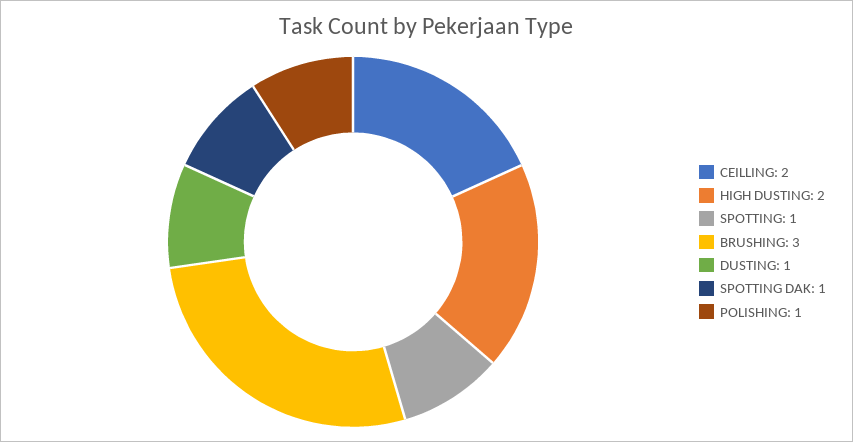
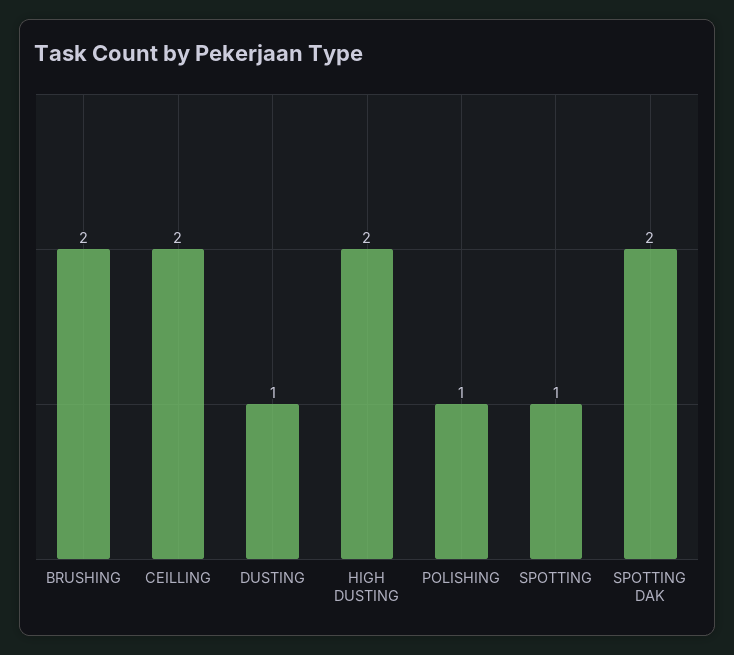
  {
    "CEILLING": 2,
    "HIGH DUSTING": 2,
    "SPOTTING": 1,
-   "BRUSHING": 3,
+   "BRUSHING": 2,
    "DUSTING": 1,
-   "SPOTTING DAK": 1,
+   "SPOTTING DAK": 2,
    "POLISHING": 1
  }

